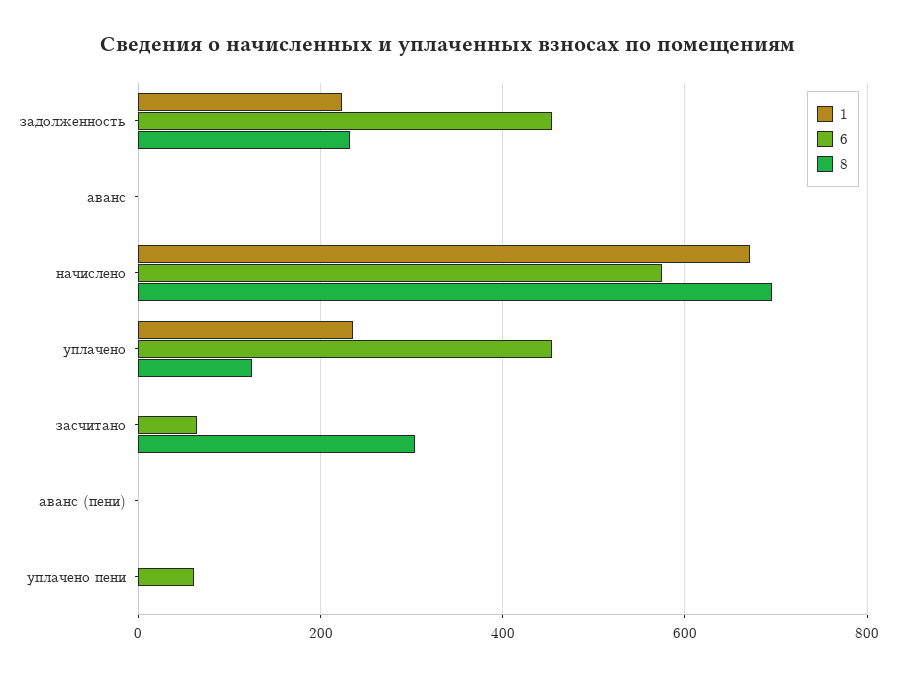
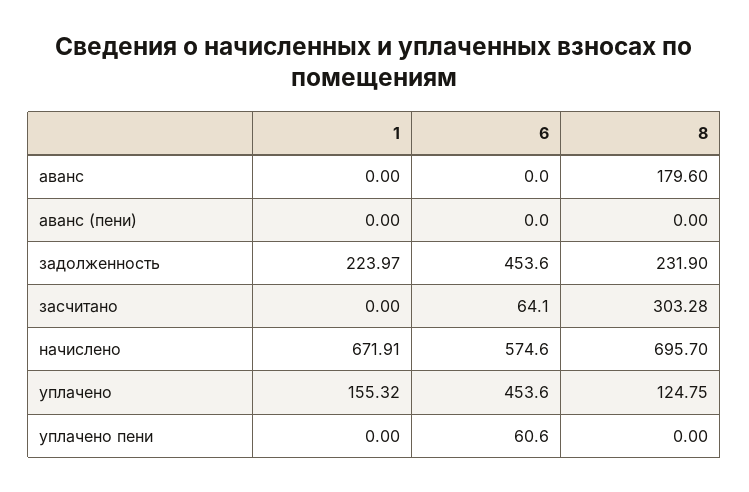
  {
    "1": {
      "задолженность": 223.97,
      "аванс": 0,
      "начислено": 671.91,
-     "уплачено": 240,
+     "уплачено": 155.32,
      "засчитано": 0,
      "аванс (пени)": 0,
      "уплачено пени": 0
    },
    "6": {
      "задолженность": 453.6,
      "аванс": 0,
      "начислено": 574.6,
      "уплачено": 453.6,
      "засчитано": 64.1,
      "аванс (пени)": 0,
      "уплачено пени": 60.6
    },
    "8": {
      "задолженность": 231.9,
-     "аванс": 0,
+     "аванс": 179.6,
      "начислено": 695.7,
      "уплачено": 124.75,
      "засчитано": 303.28,
      "аванс (пени)": 0,
      "уплачено пени": 0
    }
  }

